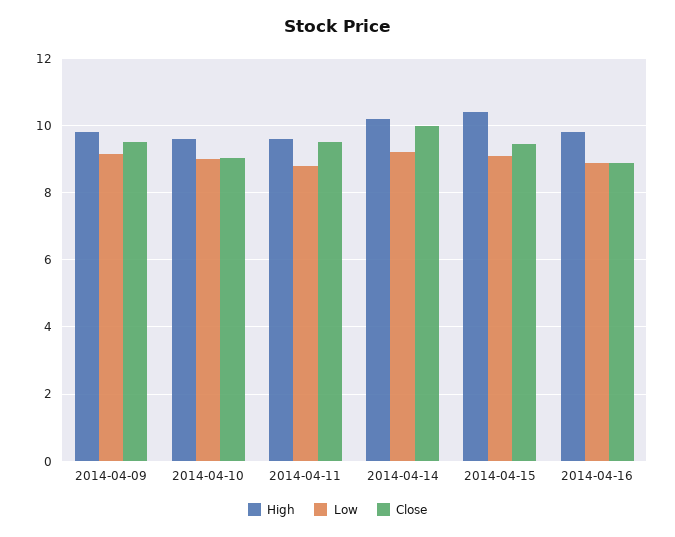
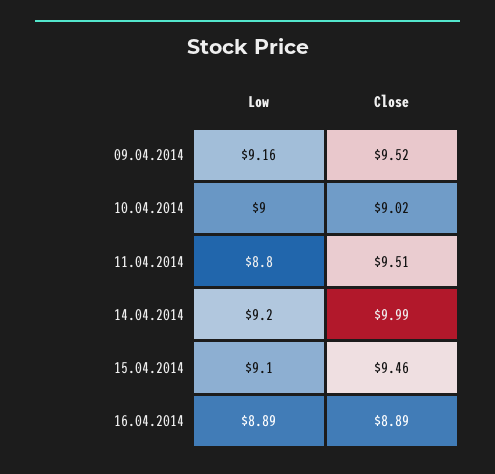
  {
-   "High": {
-     "2014-04-09": 9.8,
-     "2014-04-10": 9.6,
-     "2014-04-11": 9.6,
-     "2014-04-14": 10.2,
-     "2014-04-15": 10.4,
-     "2014-04-16": 9.8
-   },
    "Low": {
      "2014-04-09": 9.16,
      "2014-04-10": 9,
      "2014-04-11": 8.8,
      "2014-04-14": 9.2,
      "2014-04-15": 9.1,
      "2014-04-16": 8.89
    },
    "Close": {
      "2014-04-09": 9.52,
      "2014-04-10": 9.02,
      "2014-04-11": 9.51,
      "2014-04-14": 9.99,
      "2014-04-15": 9.46,
      "2014-04-16": 8.89
    }
  }

